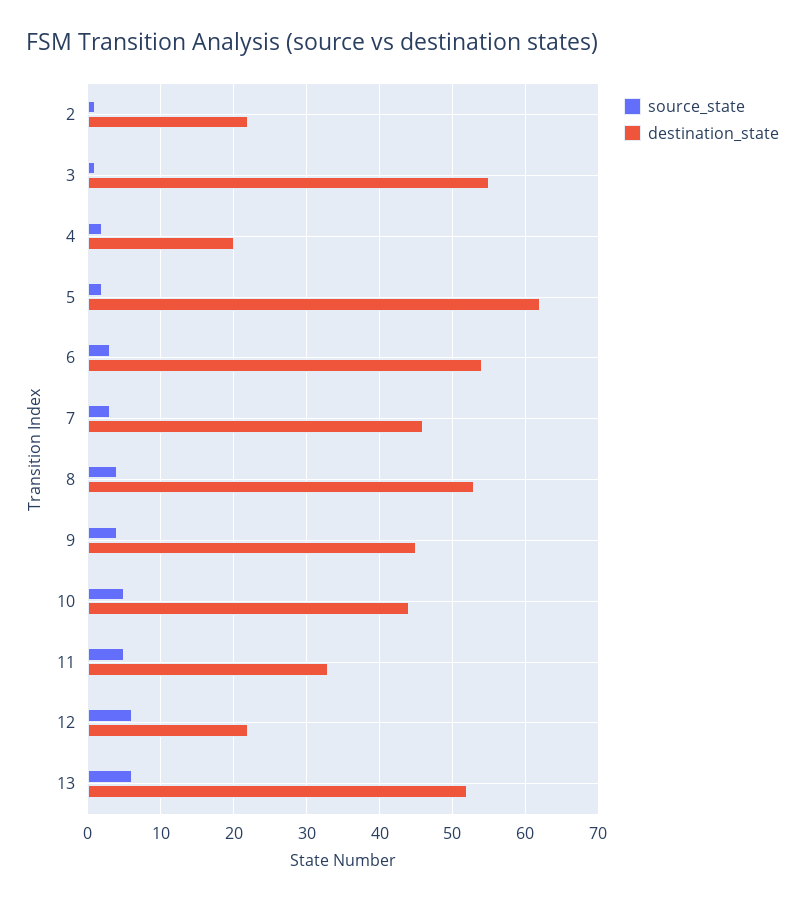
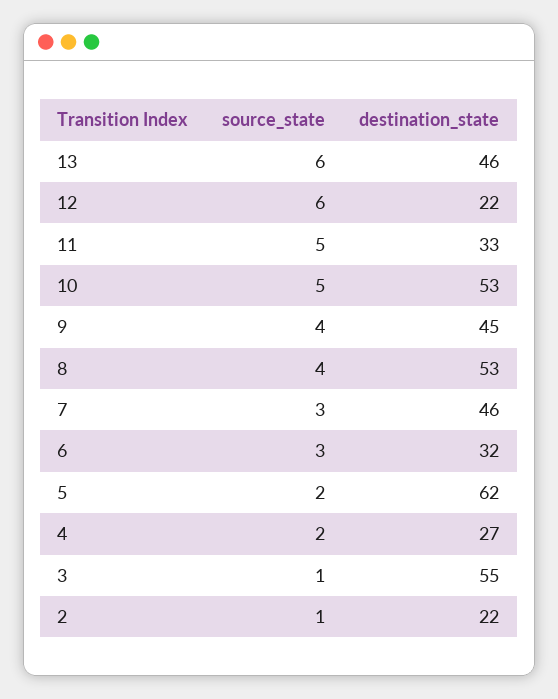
  {
    "source_state": {
      "2": 1,
      "3": 1,
      "4": 2,
      "5": 2,
      "6": 3,
      "7": 3,
      "8": 4,
      "9": 4,
      "10": 5,
      "11": 5,
      "12": 6,
      "13": 6
    },
    "destination_state": {
      "2": 22,
      "3": 55,
-     "4": 20,
+     "4": 27,
      "5": 62,
-     "6": 54,
+     "6": 32,
      "7": 46,
      "8": 53,
      "9": 45,
-     "10": 44,
+     "10": 53,
      "11": 33,
      "12": 22,
-     "13": 52
+     "13": 46
    }
  }

